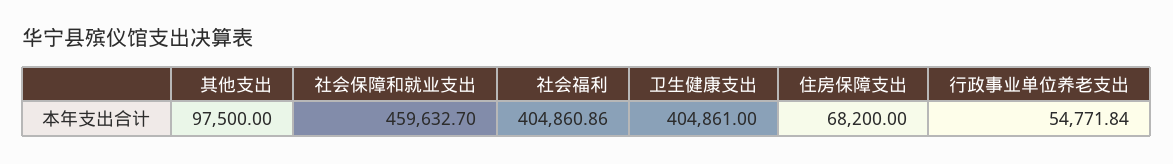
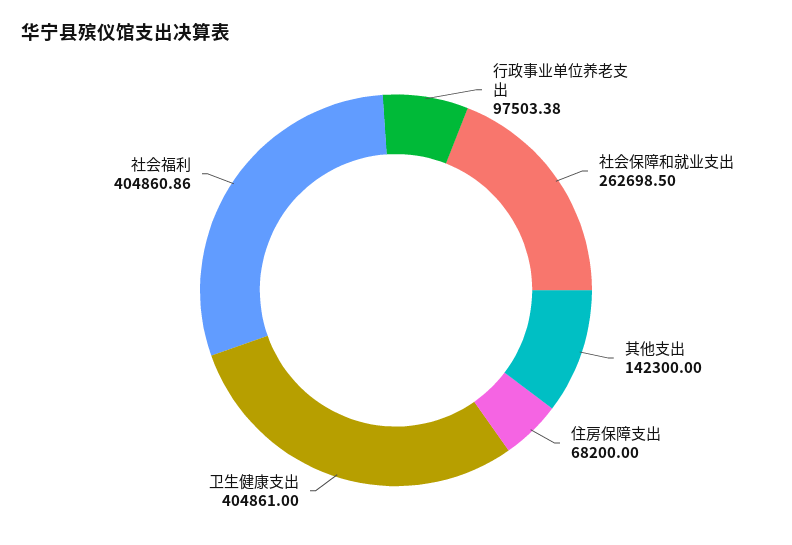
  {
-   "其他支出": 97500,
+   "其他支出": 142300,
-   "社会保障和就业支出": 459632.7,
+   "社会保障和就业支出": 262698.5,
    "社会福利": 404860.86,
    "卫生健康支出": 404861,
    "住房保障支出": 68200,
-   "行政事业单位养老支出": 54771.84
+   "行政事业单位养老支出": 97503.38
  }

